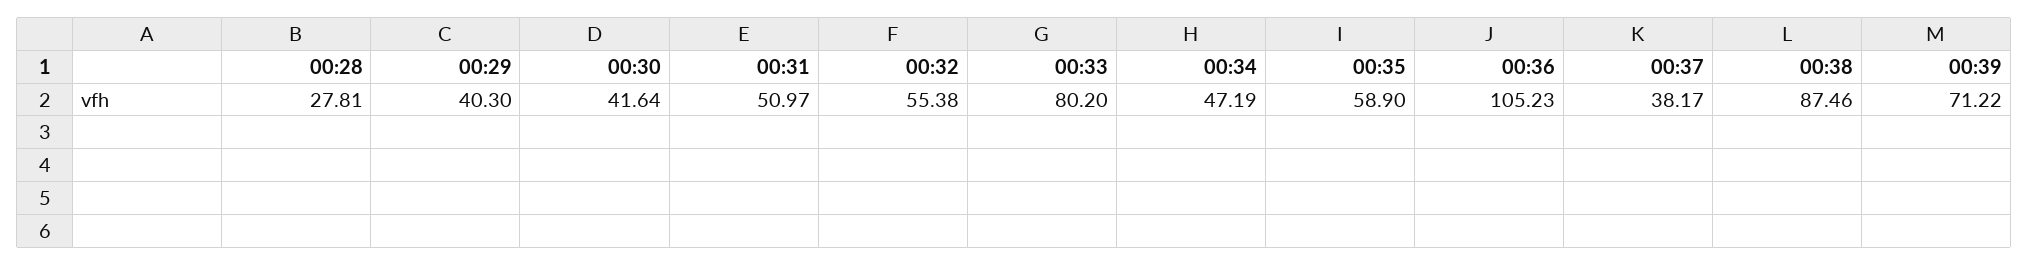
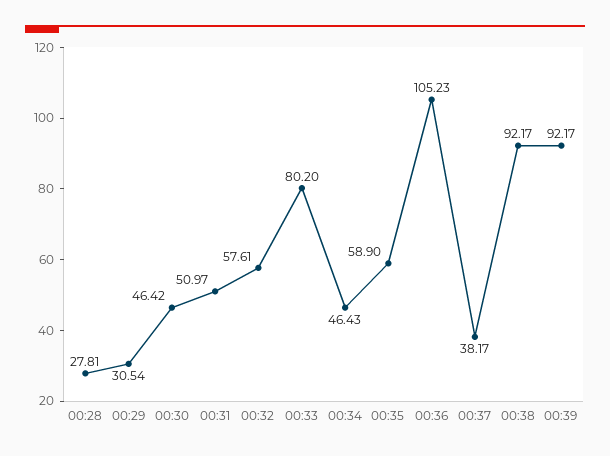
  {
    "00:28": 27.81,
-   "00:29": 40.3,
+   "00:29": 30.54,
-   "00:30": 41.64,
+   "00:30": 46.42,
    "00:31": 50.97,
-   "00:32": 55.38,
+   "00:32": 57.61,
    "00:33": 80.2,
-   "00:34": 47.19,
+   "00:34": 46.43,
    "00:35": 58.9,
    "00:36": 105.23,
    "00:37": 38.17,
-   "00:38": 87.46,
+   "00:38": 92.17,
-   "00:39": 71.22
+   "00:39": 92.17
  }

